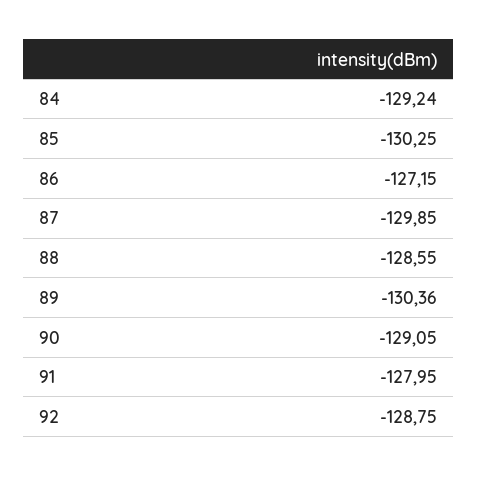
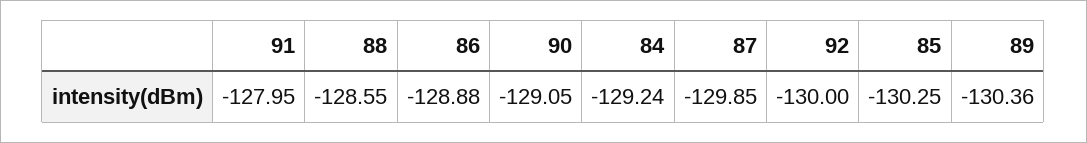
  {
    "84": -129.24,
    "85": -130.25,
-   "86": -127.15,
+   "86": -128.88,
    "87": -129.85,
    "88": -128.55,
    "89": -130.36,
    "90": -129.05,
    "91": -127.95,
-   "92": -128.75
+   "92": -130
  }

